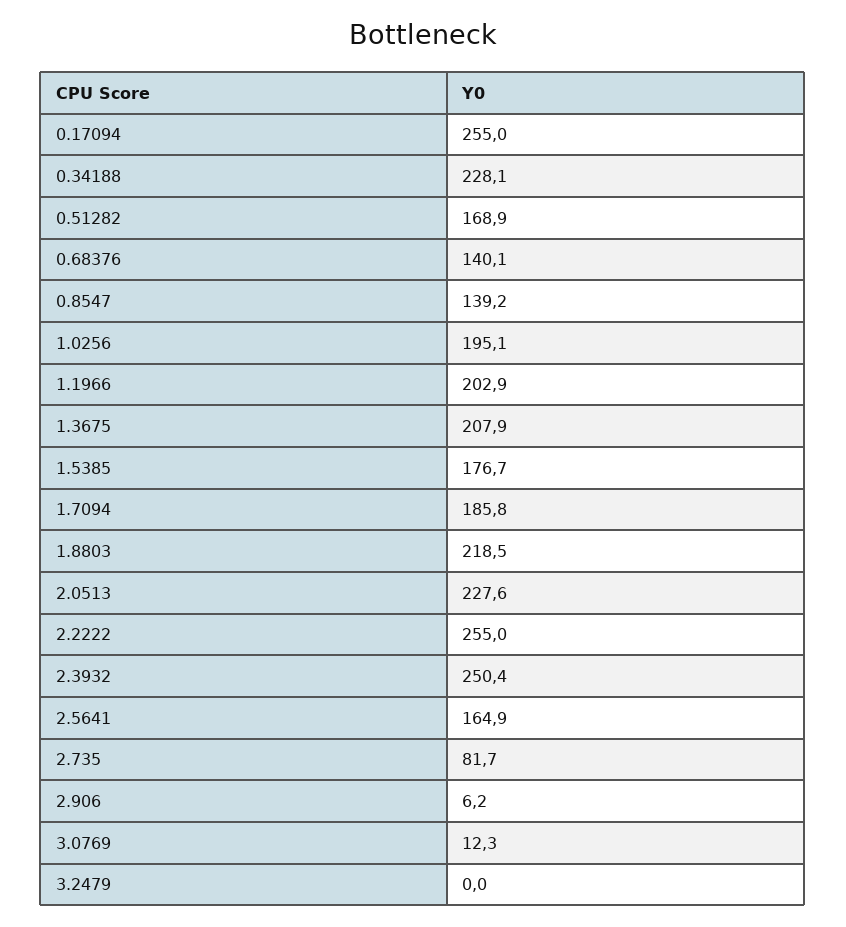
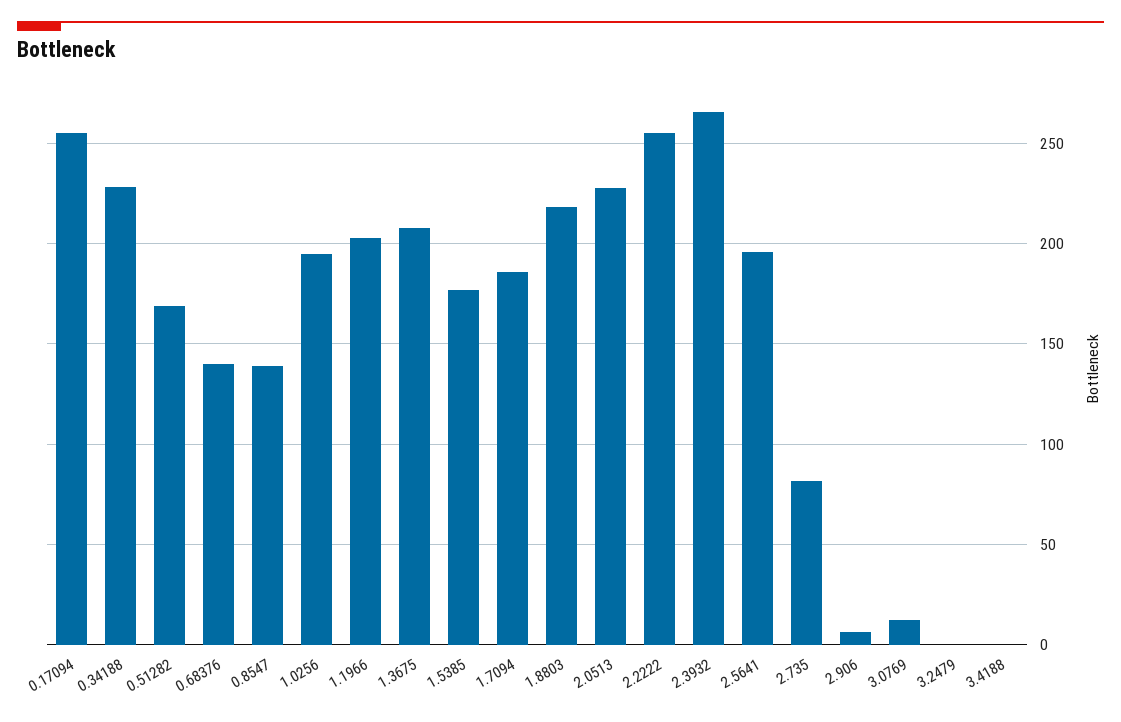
  {
    "0.17094": 255,
    "0.34188": 228.1,
    "0.51282": 168.9,
    "0.68376": 140.1,
    "0.8547": 139.2,
    "1.0256": 195.1,
    "1.1966": 202.9,
    "1.3675": 207.9,
    "1.5385": 176.7,
    "1.7094": 185.8,
    "1.8803": 218.5,
    "2.0513": 227.6,
    "2.2222": 255,
-   "2.3932": 250.4,
+   "2.3932": 265,
-   "2.5641": 164.9,
+   "2.5641": 195,
    "2.735": 81.7,
    "2.906": 6.2,
    "3.0769": 12.3,
-   "3.2479": 0
+   "3.2479": 0,
+   "3.4188": 0
  }

